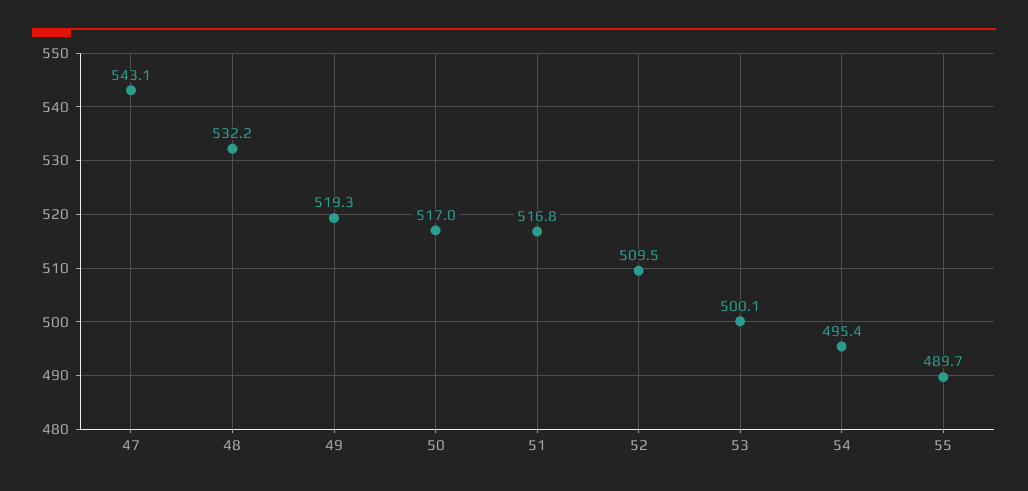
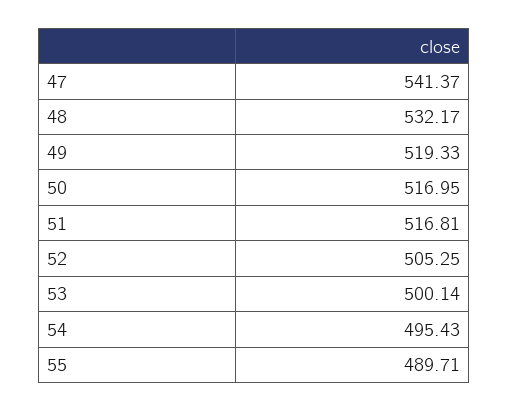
  {
-   "47": 543.1,
+   "47": 541.37,
    "48": 532.17,
    "49": 519.33,
    "50": 516.95,
    "51": 516.81,
-   "52": 509.5,
+   "52": 505.25,
    "53": 500.14,
    "54": 495.43,
    "55": 489.71
  }

